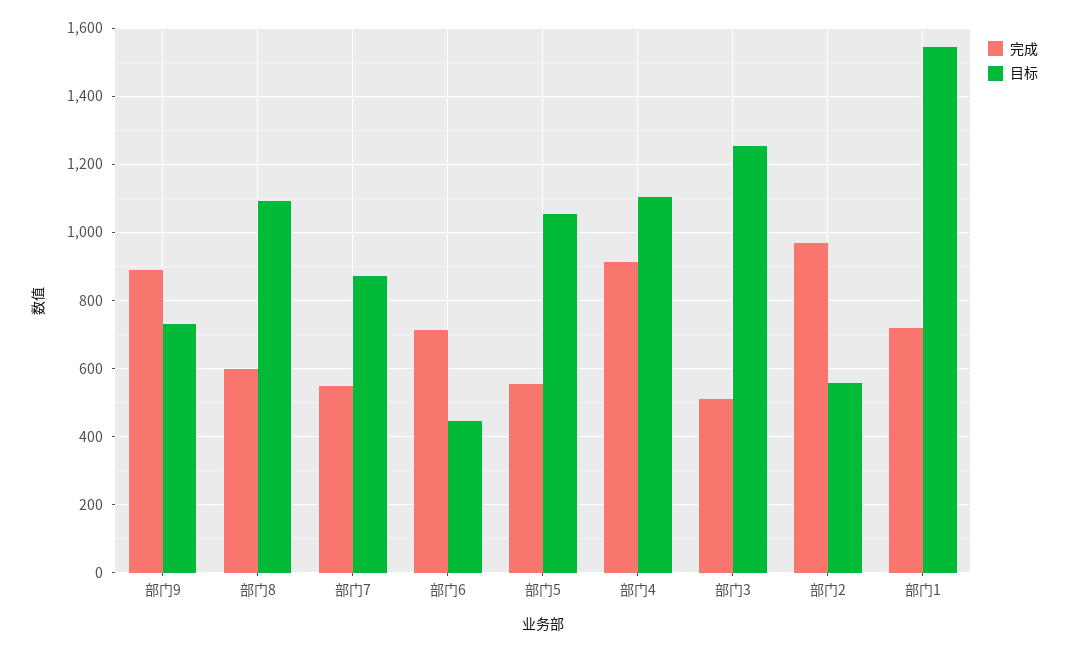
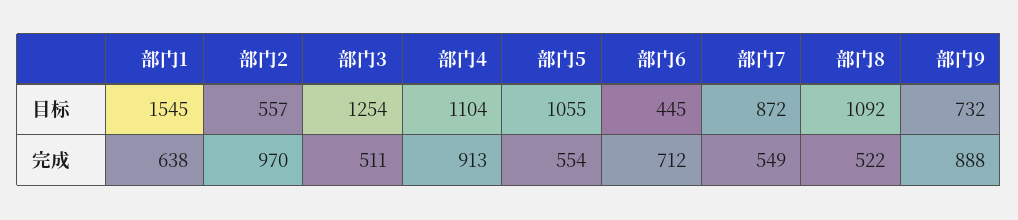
  {
    "完成": {
      "部门9": 888,
-     "部门8": 600,
+     "部门8": 522,
      "部门7": 549,
      "部门6": 712,
      "部门5": 554,
      "部门4": 913,
      "部门3": 511,
      "部门2": 970,
-     "部门1": 720
+     "部门1": 638
    },
    "目标": {
      "部门9": 732,
      "部门8": 1092,
      "部门7": 872,
      "部门6": 445,
      "部门5": 1055,
      "部门4": 1104,
      "部门3": 1254,
      "部门2": 557,
      "部门1": 1545
    }
  }

